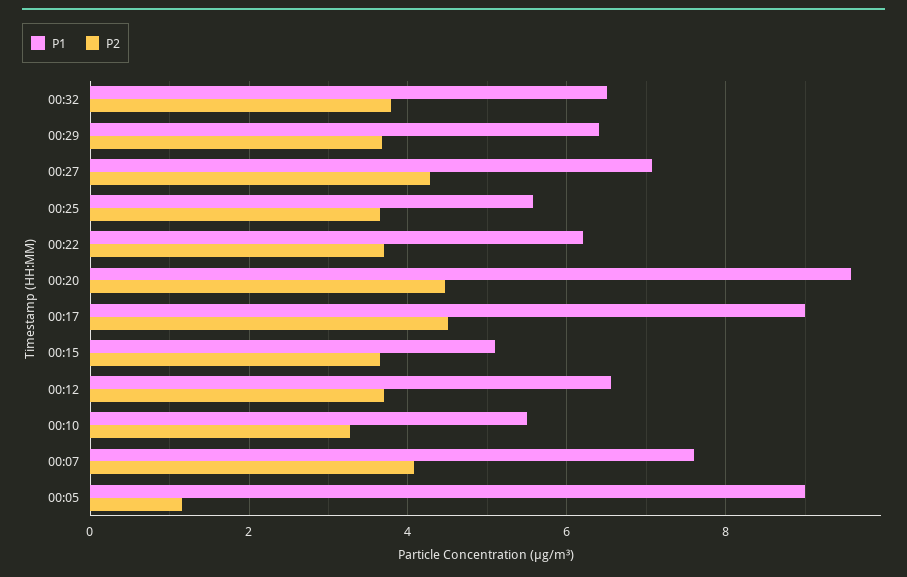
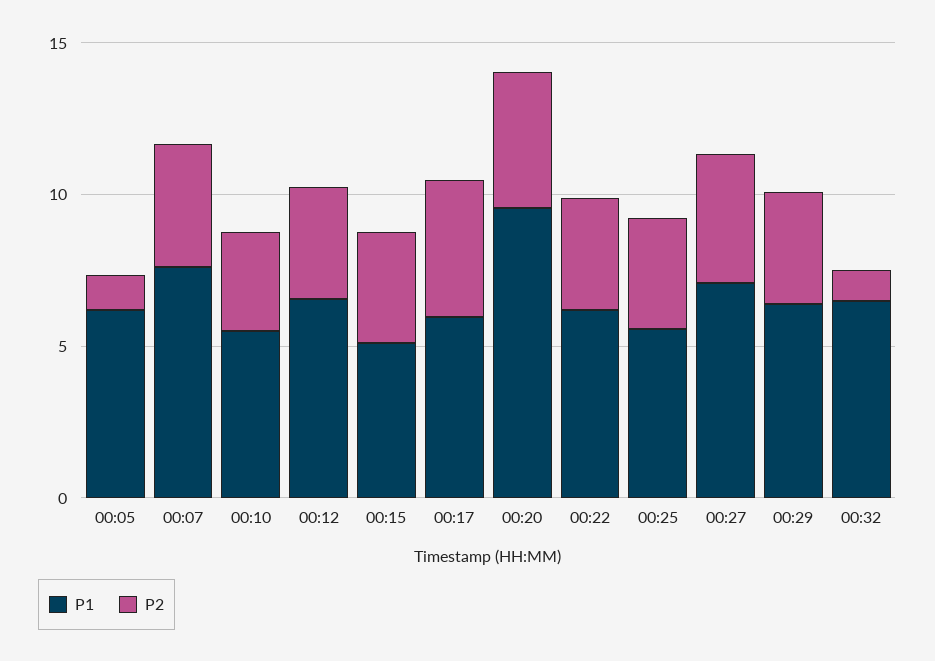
  {
    "P1": {
      "00:32": 6.6,
      "00:29": 6.4,
      "00:27": 7,
      "00:25": 5.6,
      "00:22": 6.2,
      "00:20": 9.6,
-     "00:17": 9,
+     "00:17": 6,
      "00:15": 5.2,
      "00:12": 6.6,
      "00:10": 5.6,
      "00:07": 7.6,
-     "00:05": 9
+     "00:05": 6
    },
    "P2": {
-     "00:32": 3.8,
+     "00:32": 1,
      "00:29": 3.6,
      "00:27": 4.2,
      "00:25": 3.6,
      "00:22": 3.8,
      "00:20": 4.4,
      "00:17": 4.6,
      "00:15": 3.6,
      "00:12": 3.8,
      "00:10": 3.2,
      "00:07": 4,
      "00:05": 1.2
    }
  }

